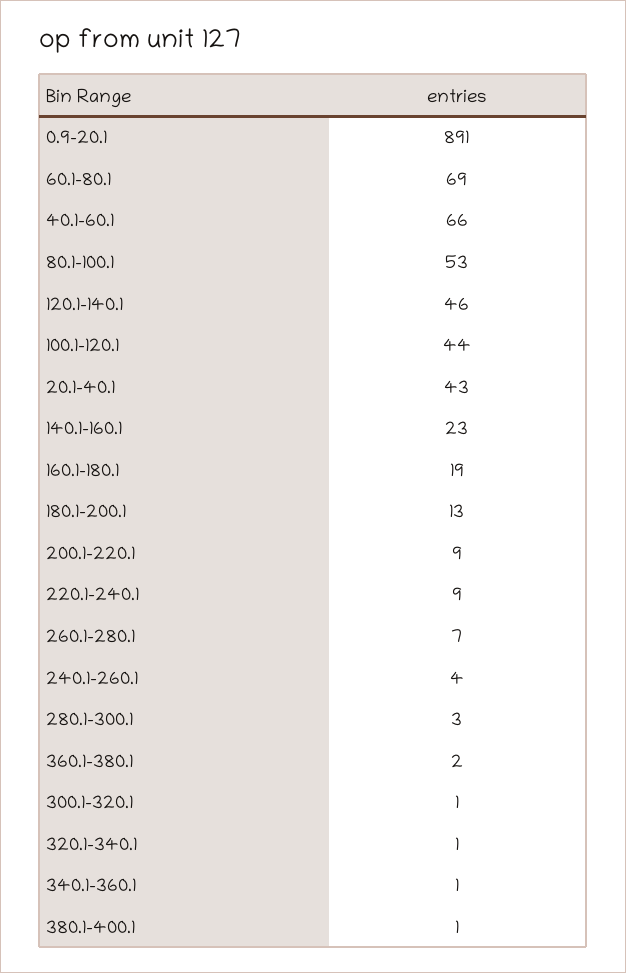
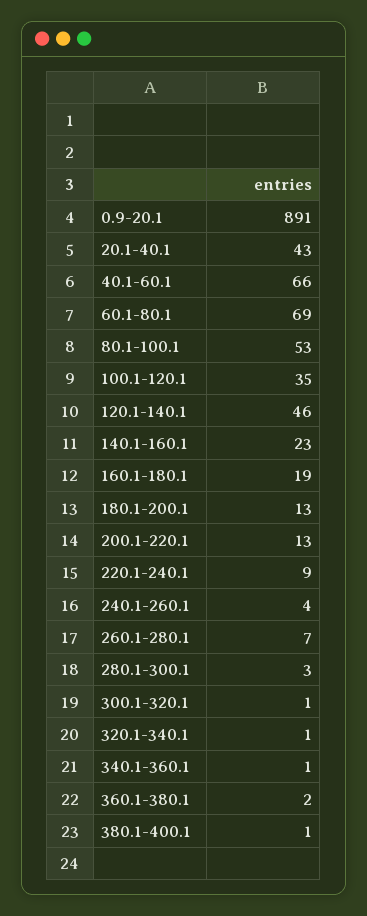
  {
    "0.9-20.1": 891,
    "60.1-80.1": 69,
    "40.1-60.1": 66,
    "80.1-100.1": 53,
    "120.1-140.1": 46,
-   "100.1-120.1": 44,
+   "100.1-120.1": 35,
    "20.1-40.1": 43,
    "140.1-160.1": 23,
    "160.1-180.1": 19,
    "180.1-200.1": 13,
-   "200.1-220.1": 9,
+   "200.1-220.1": 13,
    "220.1-240.1": 9,
    "260.1-280.1": 7,
    "240.1-260.1": 4,
    "280.1-300.1": 3,
    "360.1-380.1": 2,
    "300.1-320.1": 1,
    "320.1-340.1": 1,
    "340.1-360.1": 1,
    "380.1-400.1": 1
  }

